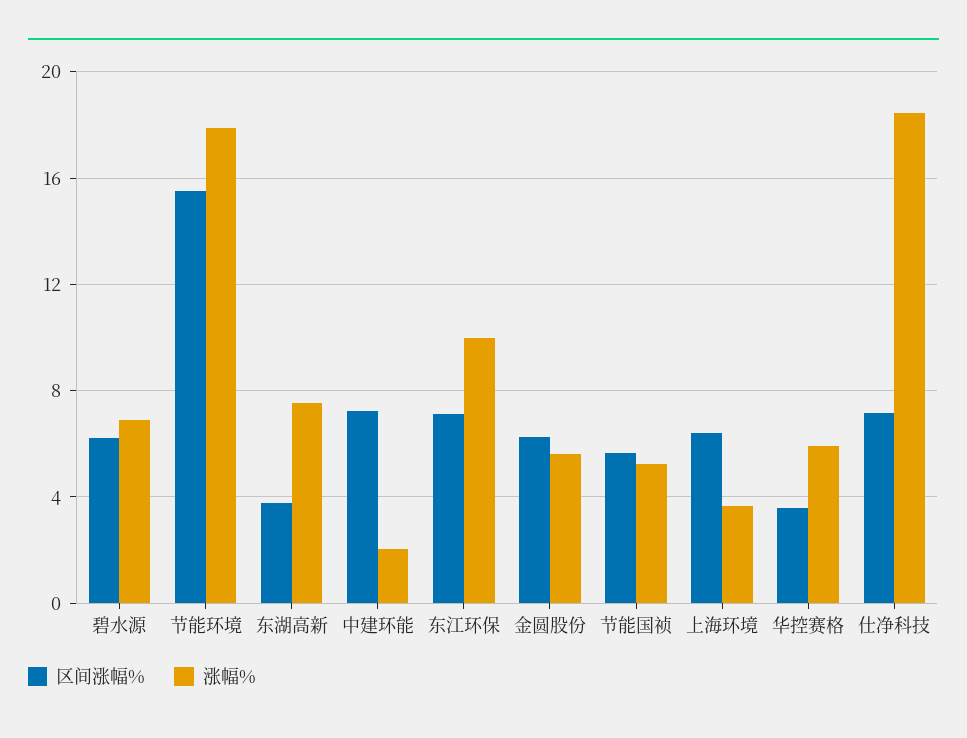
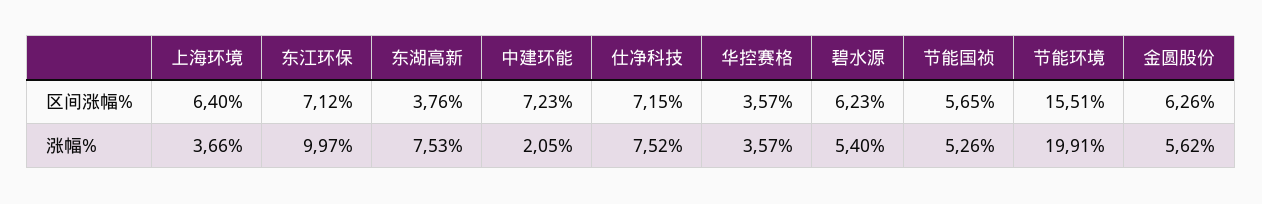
  {
    "区间涨幅%": {
      "碧水源": 6.23,
      "节能环境": 15.51,
      "东湖高新": 3.76,
      "中建环能": 7.23,
      "东江环保": 7.12,
      "金圆股份": 6.26,
      "节能国祯": 5.65,
      "上海环境": 6.4,
      "华控赛格": 3.57,
      "仕净科技": 7.15
    },
    "涨幅%": {
-     "碧水源": 7,
+     "碧水源": 5.4,
-     "节能环境": 18,
+     "节能环境": 19.91,
      "东湖高新": 7.53,
      "中建环能": 2.05,
      "东江环保": 9.97,
      "金圆股份": 5.62,
      "节能国祯": 5.26,
      "上海环境": 3.66,
-     "华控赛格": 6,
+     "华控赛格": 3.57,
-     "仕净科技": 18.5
+     "仕净科技": 7.52
    }
  }

